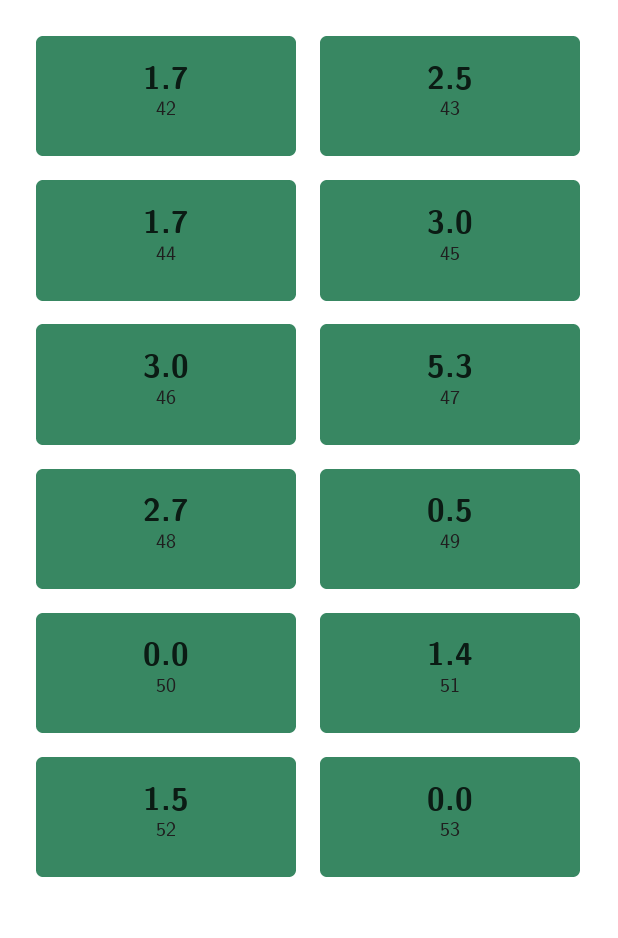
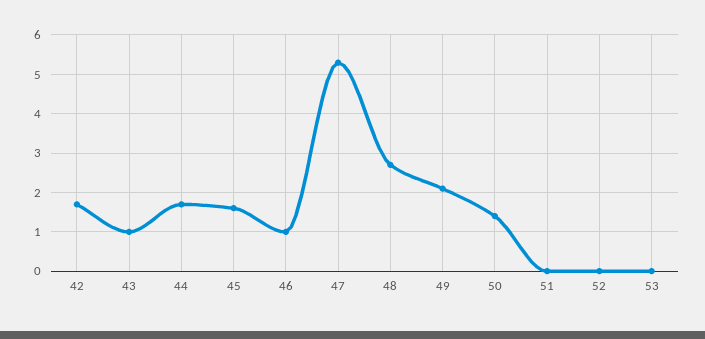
  {
    "42": 1.7,
-   "43": 2.5,
+   "43": 1,
    "44": 1.7,
-   "45": 3,
+   "45": 1.5,
-   "46": 3,
+   "46": 1,
    "47": 5.3,
    "48": 2.7,
-   "49": 0.5,
+   "49": 2,
-   "50": 0,
+   "50": 1.5,
-   "51": 1.4,
+   "51": 0,
-   "52": 1.5,
+   "52": 0,
    "53": 0
  }

